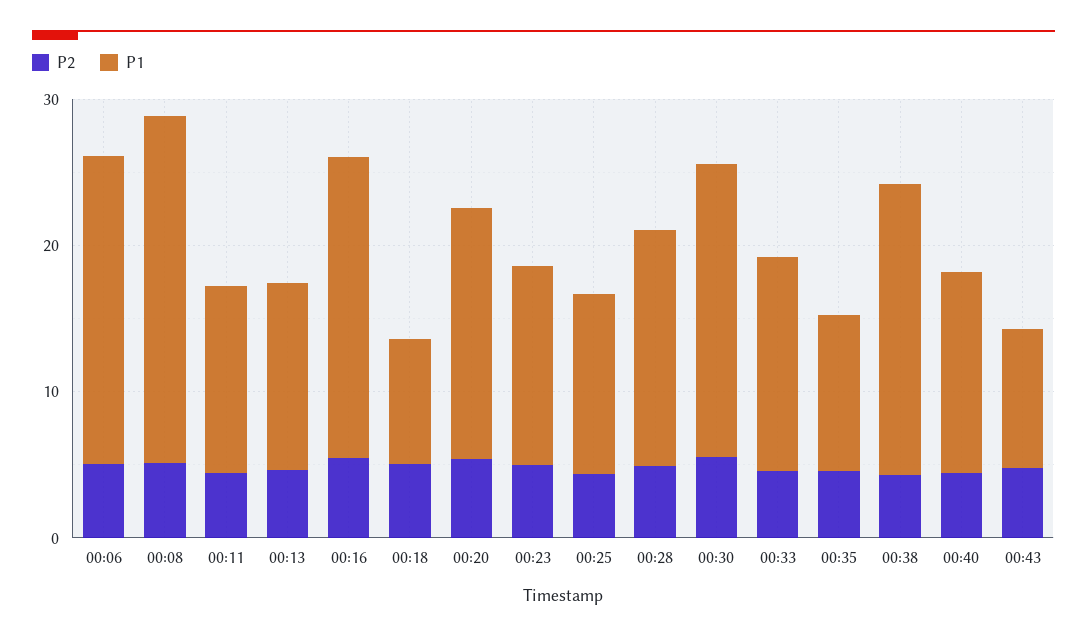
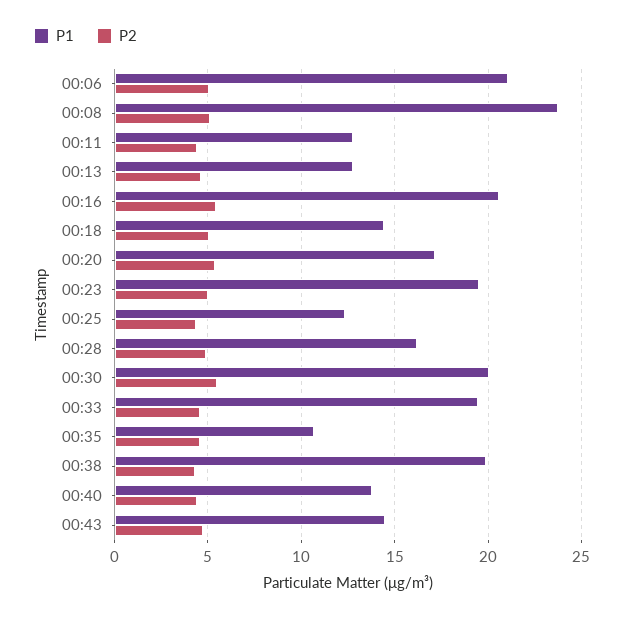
  {
    "P2": {
      "00:06": 5,
      "00:08": 5,
      "00:11": 4.5,
      "00:13": 4.5,
      "00:16": 5.5,
      "00:18": 5,
      "00:20": 5.5,
      "00:23": 5,
      "00:25": 4.5,
      "00:28": 5,
      "00:30": 5.5,
      "00:33": 4.5,
      "00:35": 4.5,
      "00:38": 4.5,
      "00:40": 4.5,
      "00:43": 5
    },
    "P1": {
      "00:06": 21,
      "00:08": 23.5,
      "00:11": 13,
      "00:13": 13,
      "00:16": 20.5,
-     "00:18": 8,
+     "00:18": 14.5,
      "00:20": 17,
-     "00:23": 14,
+     "00:23": 19.5,
      "00:25": 12.5,
      "00:28": 16,
      "00:30": 20,
-     "00:33": 14,
+     "00:33": 19.5,
      "00:35": 10.5,
      "00:38": 20,
      "00:40": 14,
-     "00:43": 10
+     "00:43": 14.5
    }
  }

